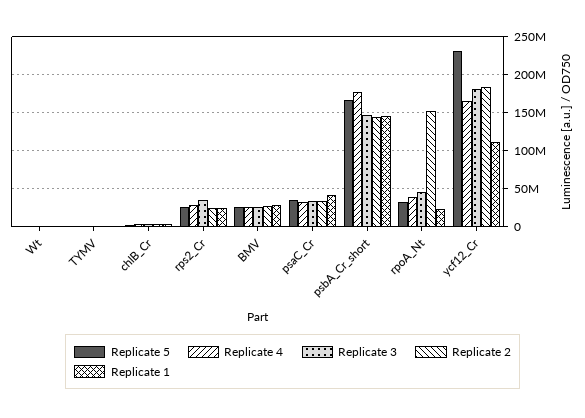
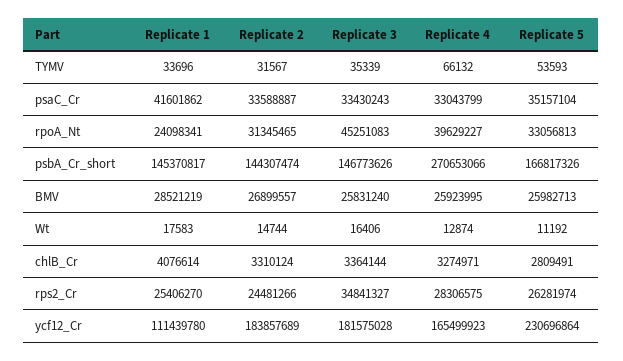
  {
    "Replicate 5": {
      "Wt": 11192,
      "TYMV": 53593,
      "chlB_Cr": 2809491,
      "rps2_Cr": 26281974,
      "BMV": 25982713,
      "psaC_Cr": 35157104,
      "psbA_Cr_short": 166817326,
      "rpoA_Nt": 33056813,
      "ycf12_Cr": 230696864
    },
    "Replicate 4": {
      "Wt": 12874,
      "TYMV": 66132,
      "chlB_Cr": 3274971,
      "rps2_Cr": 28306575,
      "BMV": 25923995,
      "psaC_Cr": 33043799,
-     "psbA_Cr_short": 180000000,
+     "psbA_Cr_short": 270653066,
      "rpoA_Nt": 39629227,
      "ycf12_Cr": 165499923
    },
    "Replicate 3": {
      "Wt": 16406,
      "TYMV": 35339,
      "chlB_Cr": 3364144,
      "rps2_Cr": 34841327,
      "BMV": 25831240,
      "psaC_Cr": 33430243,
      "psbA_Cr_short": 146773626,
      "rpoA_Nt": 45251083,
      "ycf12_Cr": 181575028
    },
    "Replicate 2": {
      "Wt": 14744,
      "TYMV": 31567,
      "chlB_Cr": 3310124,
      "rps2_Cr": 24481266,
      "BMV": 26899557,
      "psaC_Cr": 33588887,
      "psbA_Cr_short": 144307474,
-     "rpoA_Nt": 150000000,
+     "rpoA_Nt": 31345465,
      "ycf12_Cr": 183857689
    },
    "Replicate 1": {
      "Wt": 17583,
      "TYMV": 33696,
      "chlB_Cr": 4076614,
      "rps2_Cr": 25406270,
      "BMV": 28521219,
      "psaC_Cr": 41601862,
      "psbA_Cr_short": 145370817,
      "rpoA_Nt": 24098341,
      "ycf12_Cr": 111439780
    }
  }

